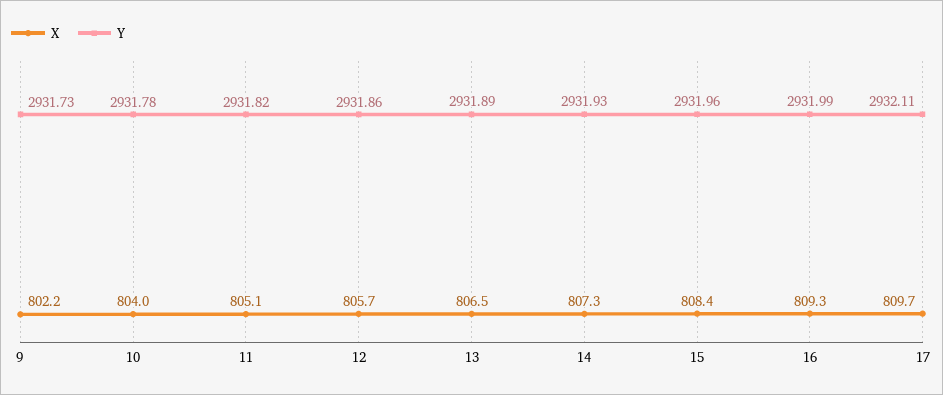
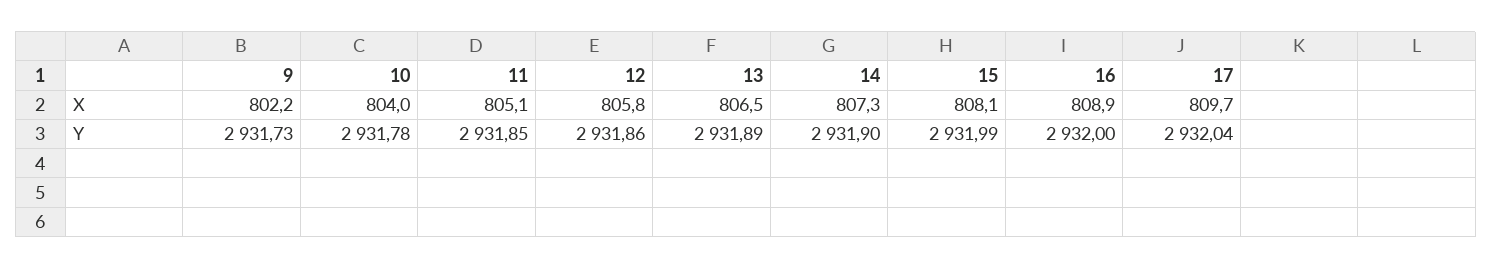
  {
    "X": {
      "9": 802.2,
      "10": 804,
      "11": 805.1,
-     "12": 805.7,
+     "12": 805.8,
      "13": 806.5,
      "14": 807.3,
-     "15": 808.4,
+     "15": 808.1,
-     "16": 809.3,
+     "16": 808.9,
      "17": 809.7
    },
    "Y": {
      "9": 2931.73,
      "10": 2931.78,
-     "11": 2931.82,
+     "11": 2931.85,
      "12": 2931.86,
      "13": 2931.89,
-     "14": 2931.93,
+     "14": 2931.9,
-     "15": 2931.96,
+     "15": 2931.99,
-     "16": 2931.99,
+     "16": 2932,
-     "17": 2932.11
+     "17": 2932.04
    }
  }

